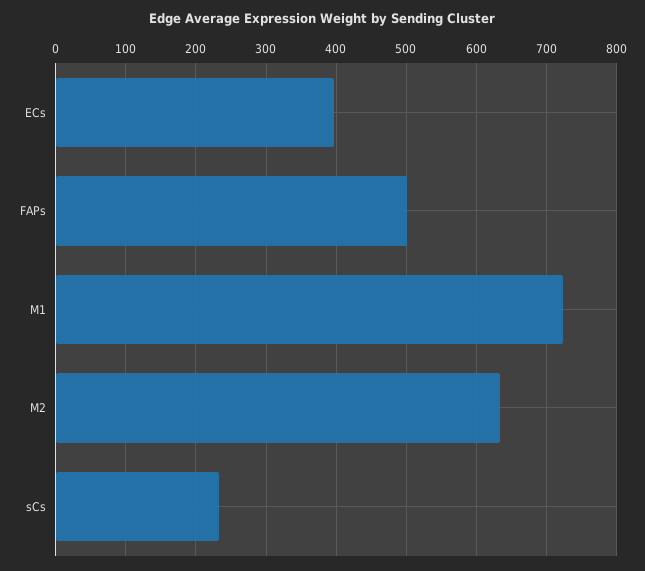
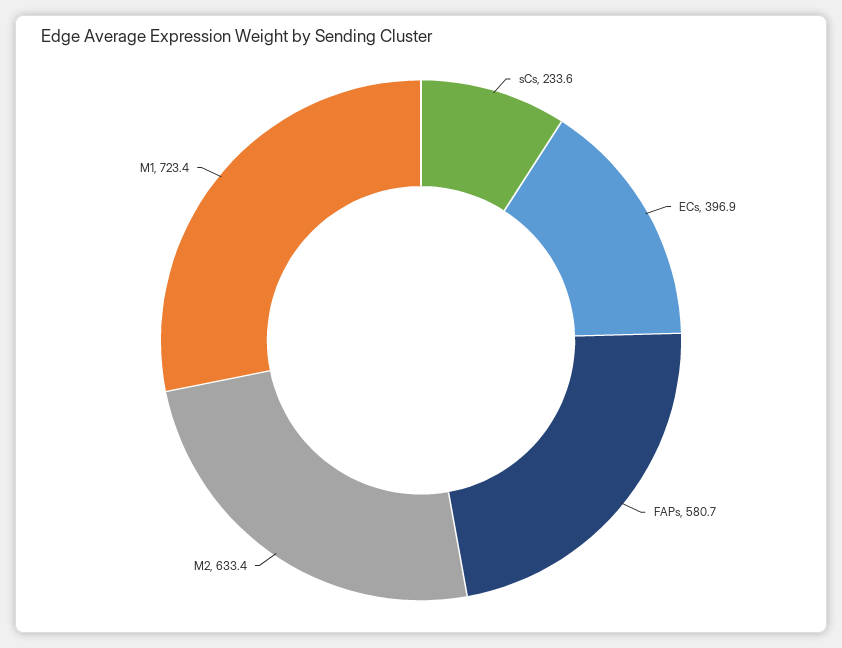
  {
    "ECs": 396.9,
-   "FAPs": 500,
+   "FAPs": 580.7,
    "M1": 723.4,
    "M2": 633.4,
    "sCs": 233.6
  }

